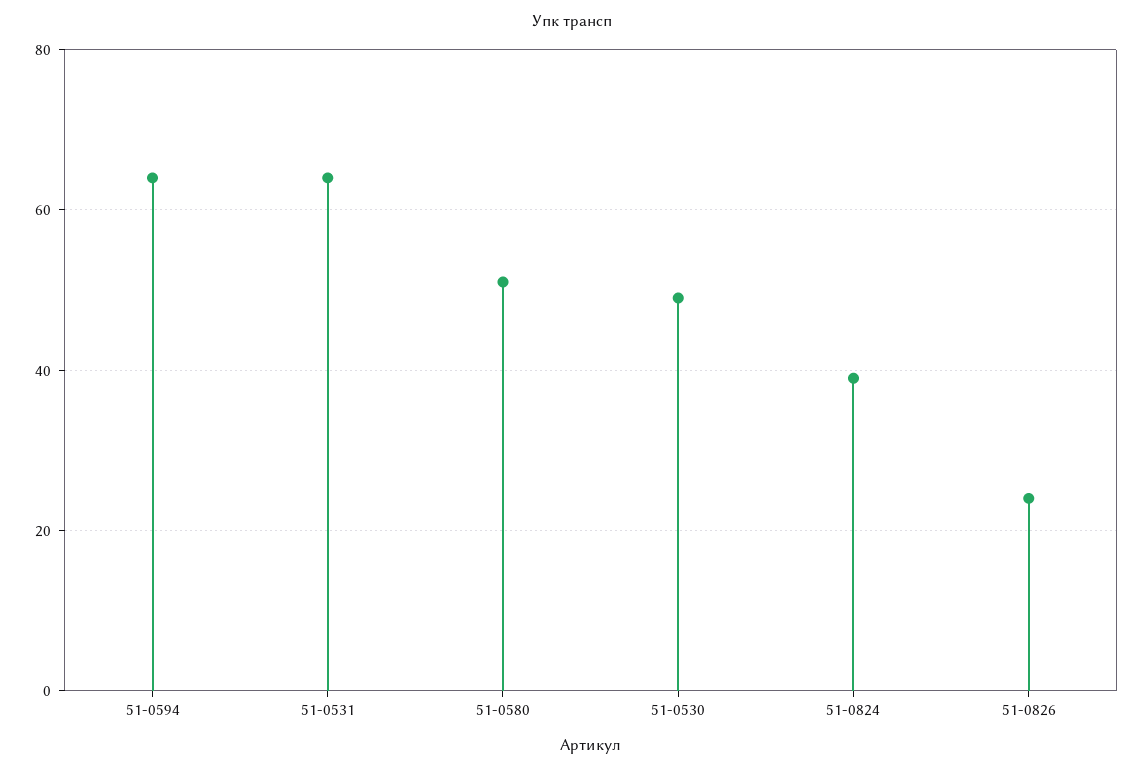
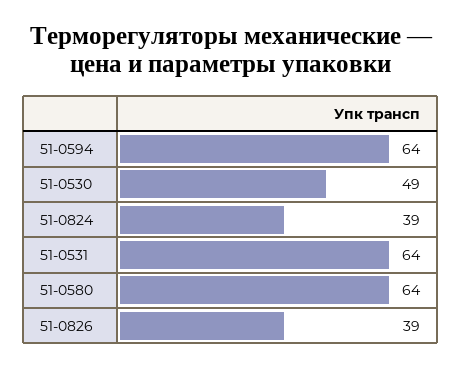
  {
    "51-0594": 64,
    "51-0531": 64,
-   "51-0580": 50,
+   "51-0580": 64,
    "51-0530": 49,
    "51-0824": 39,
-   "51-0826": 25
+   "51-0826": 39
  }

